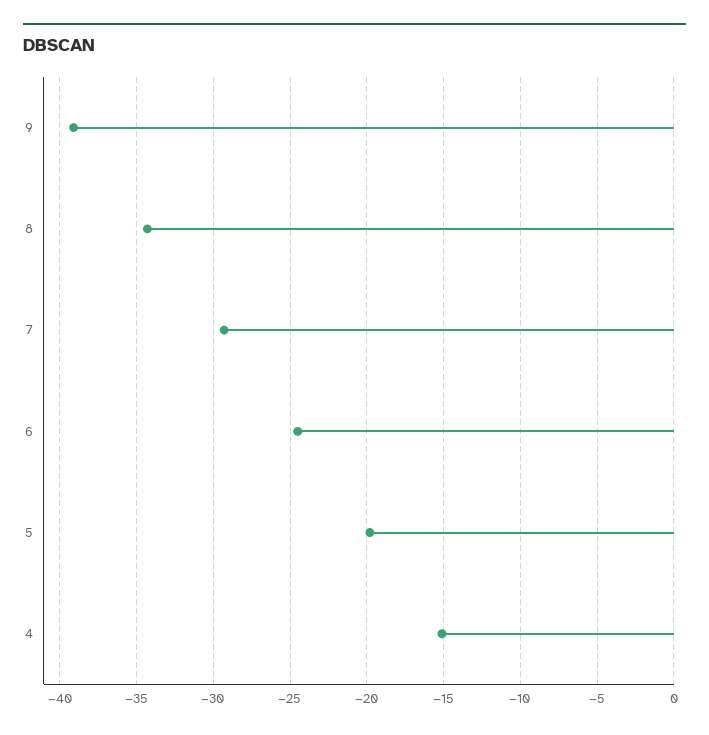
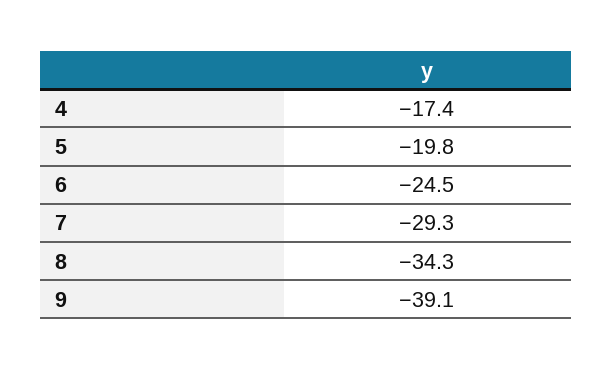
  {
    "9": -39.1,
    "8": -34.3,
    "7": -29.3,
    "6": -24.5,
    "5": -19.8,
-   "4": -15
+   "4": -17.4
  }

